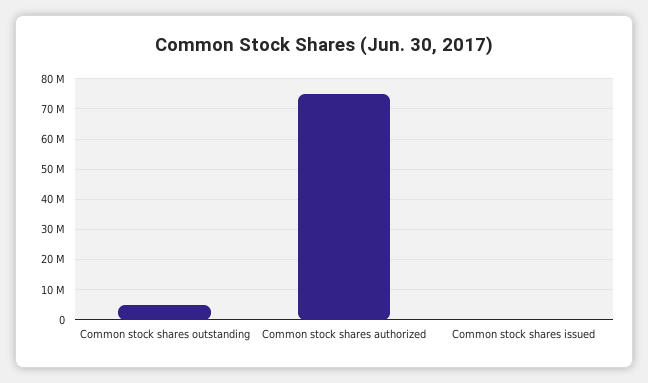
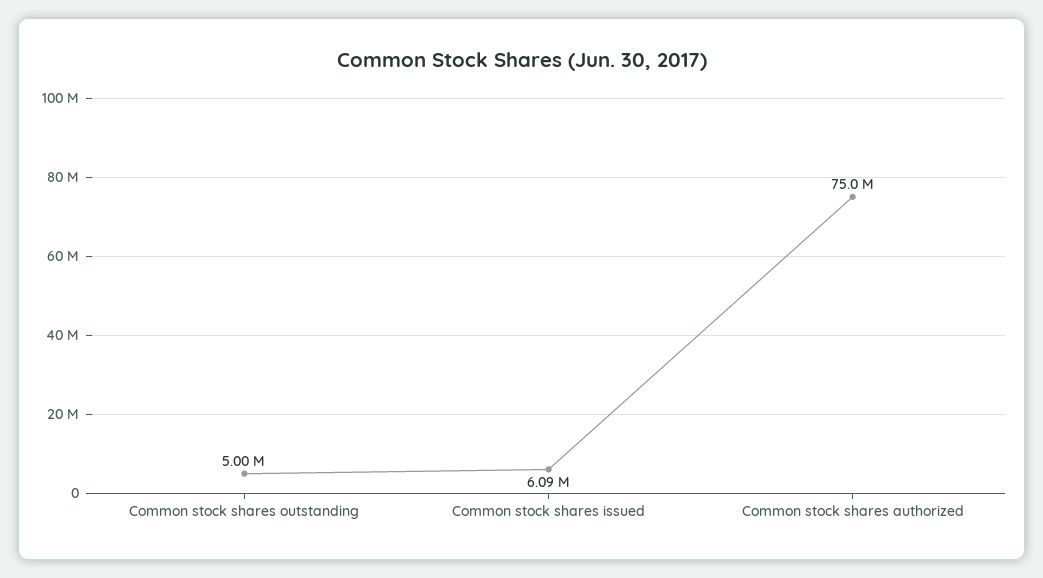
  {
    "Common stock shares outstanding": 5000000,
    "Common stock shares authorized": 75000000,
-   "Common stock shares issued": 0
+   "Common stock shares issued": 6090000
  }

